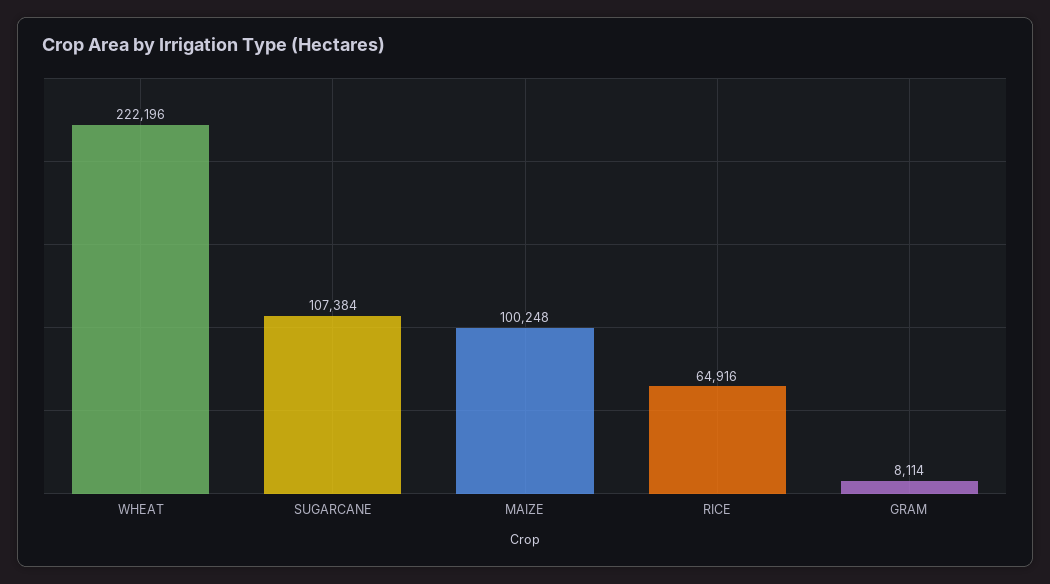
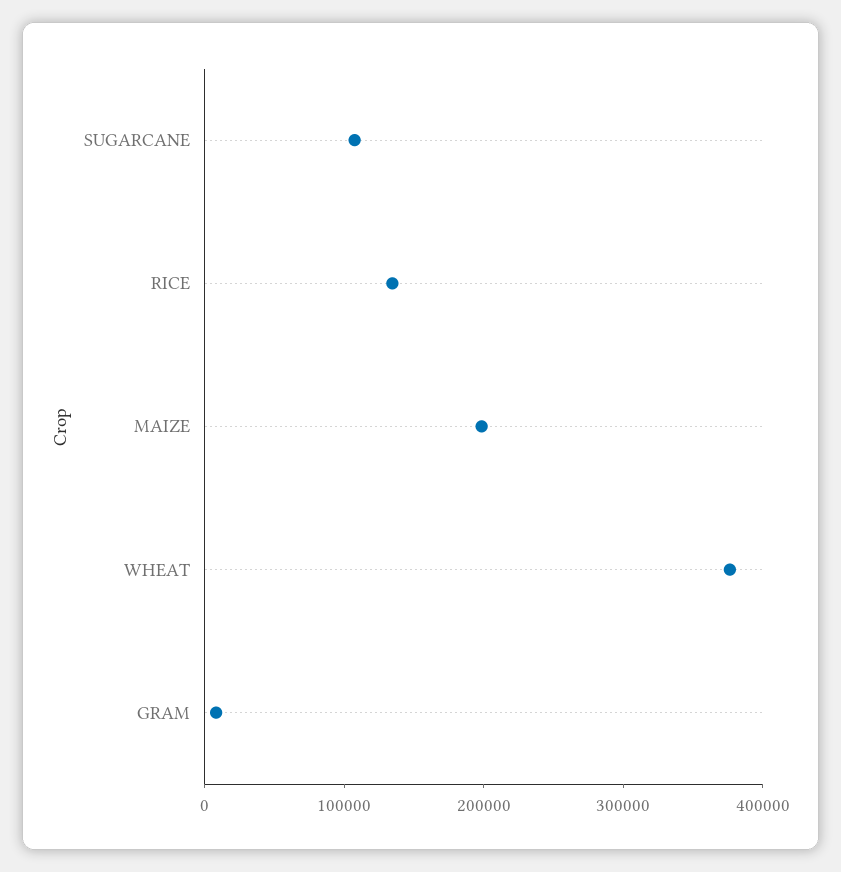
  {
-   "WHEAT": 222196,
+   "WHEAT": 380000,
    "SUGARCANE": 107384,
-   "MAIZE": 100248,
+   "MAIZE": 200000,
-   "RICE": 64916,
+   "RICE": 140000,
    "GRAM": 8114
  }

